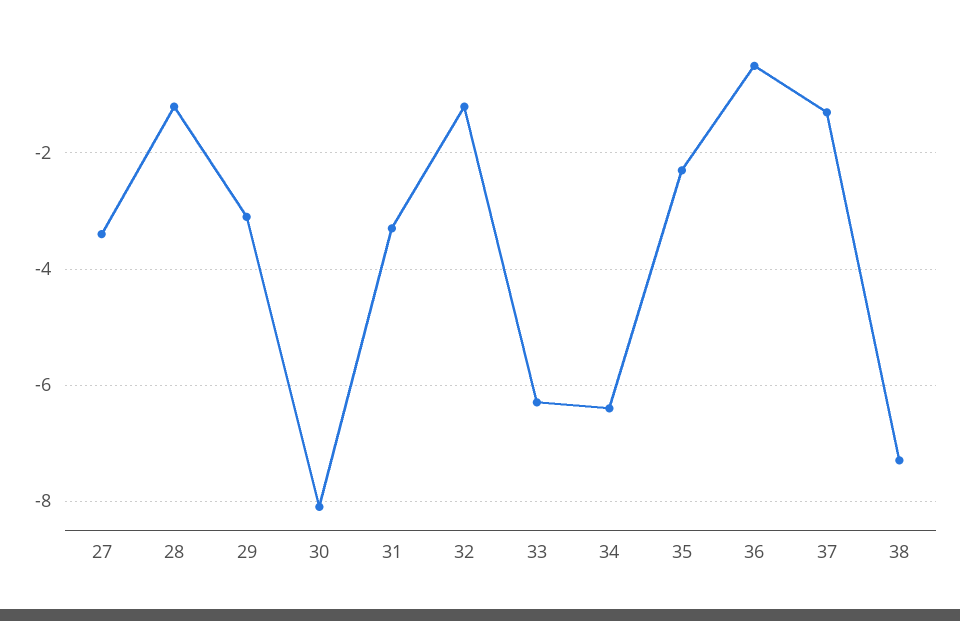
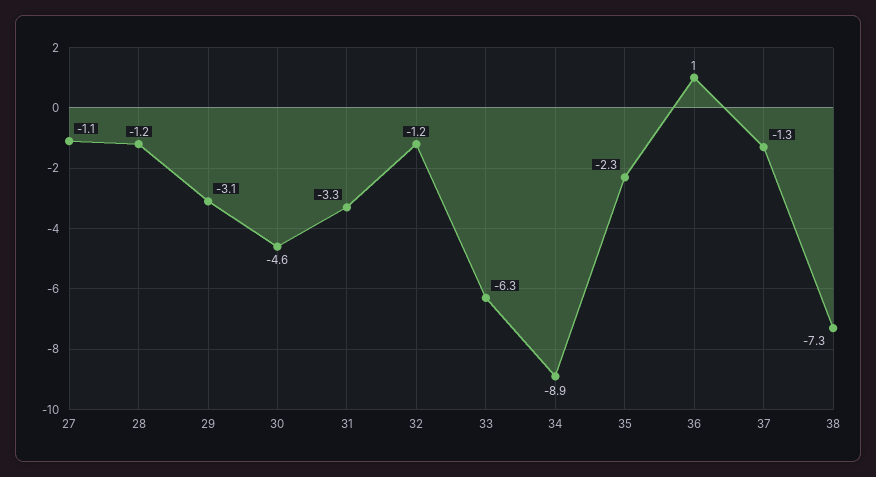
  {
-   "27": -3.5,
+   "27": -1.1,
    "28": -1.2,
    "29": -3.1,
-   "30": -8,
+   "30": -4.6,
    "31": -3.3,
    "32": -1.2,
    "33": -6.3,
-   "34": -6.5,
+   "34": -8.9,
    "35": -2.3,
-   "36": -0.5,
+   "36": 1,
    "37": -1.3,
    "38": -7.3
  }

